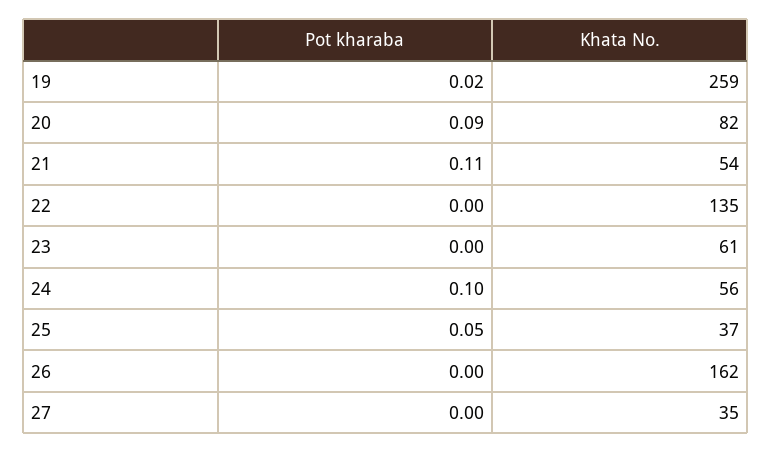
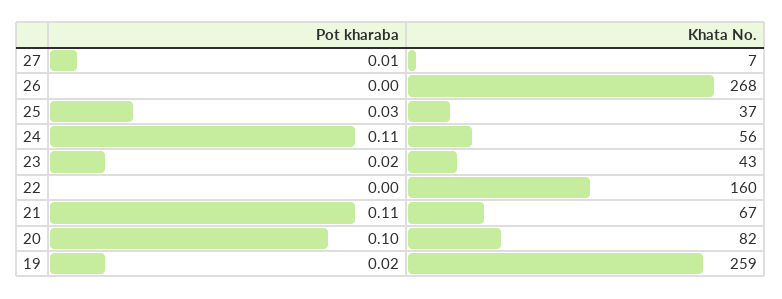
  {
    "Pot kharaba": {
      "19": 0.02,
-     "20": 0.09,
+     "20": 0.1,
      "21": 0.11,
      "22": 0,
-     "23": 0,
+     "23": 0.02,
-     "24": 0.1,
+     "24": 0.11,
-     "25": 0.05,
+     "25": 0.03,
      "26": 0,
-     "27": 0
+     "27": 0.01
    },
    "Khata No.": {
      "19": 259,
      "20": 82,
-     "21": 54,
+     "21": 67,
-     "22": 135,
+     "22": 160,
-     "23": 61,
+     "23": 43,
      "24": 56,
      "25": 37,
-     "26": 162,
+     "26": 268,
-     "27": 35
+     "27": 7
    }
  }

